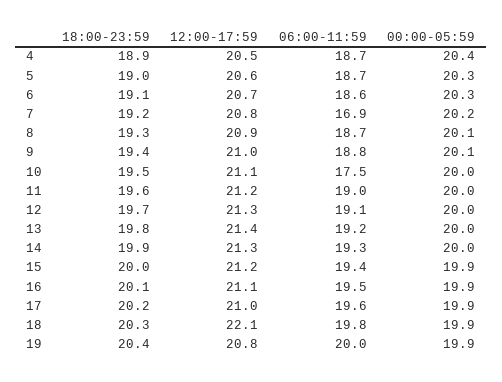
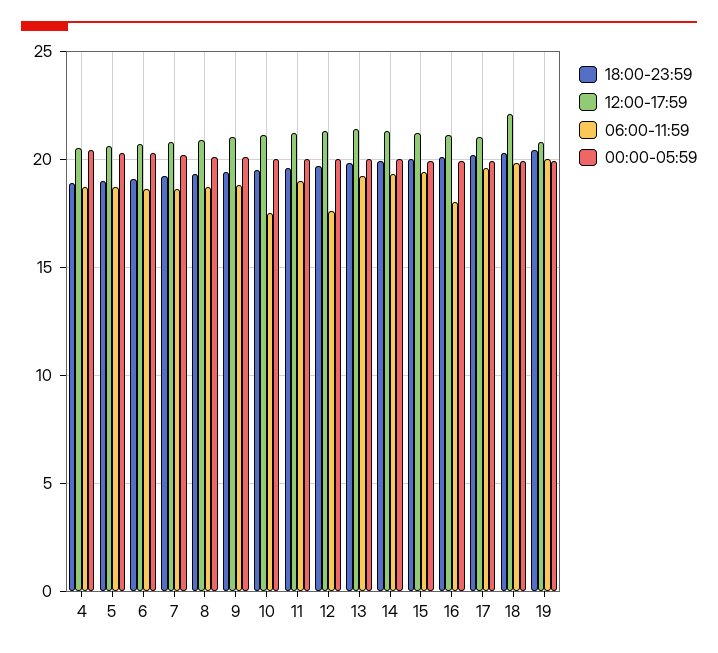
  {
    "18:00-23:59": {
      "4": 18.9,
      "5": 19,
      "6": 19.1,
      "7": 19.2,
      "8": 19.3,
      "9": 19.4,
      "10": 19.5,
      "11": 19.6,
      "12": 19.7,
      "13": 19.8,
      "14": 19.9,
      "15": 20,
      "16": 20.1,
      "17": 20.2,
      "18": 20.3,
      "19": 20.4
    },
    "12:00-17:59": {
      "4": 20.5,
      "5": 20.6,
      "6": 20.7,
      "7": 20.8,
      "8": 20.9,
      "9": 21,
      "10": 21.1,
      "11": 21.2,
      "12": 21.3,
      "13": 21.4,
      "14": 21.3,
      "15": 21.2,
      "16": 21.1,
      "17": 21,
      "18": 22.1,
      "19": 20.8
    },
    "06:00-11:59": {
      "4": 18.7,
      "5": 18.7,
      "6": 18.6,
-     "7": 16.9,
+     "7": 18.5,
      "8": 18.7,
      "9": 18.8,
      "10": 17.5,
      "11": 19,
-     "12": 19.1,
+     "12": 17.5,
      "13": 19.2,
      "14": 19.3,
      "15": 19.4,
-     "16": 19.5,
+     "16": 18,
      "17": 19.6,
      "18": 19.8,
      "19": 20
    },
    "00:00-05:59": {
      "4": 20.4,
      "5": 20.3,
      "6": 20.3,
      "7": 20.2,
      "8": 20.1,
      "9": 20.1,
      "10": 20,
      "11": 20,
      "12": 20,
      "13": 20,
      "14": 20,
      "15": 19.9,
      "16": 19.9,
      "17": 19.9,
      "18": 19.9,
      "19": 19.9
    }
  }

